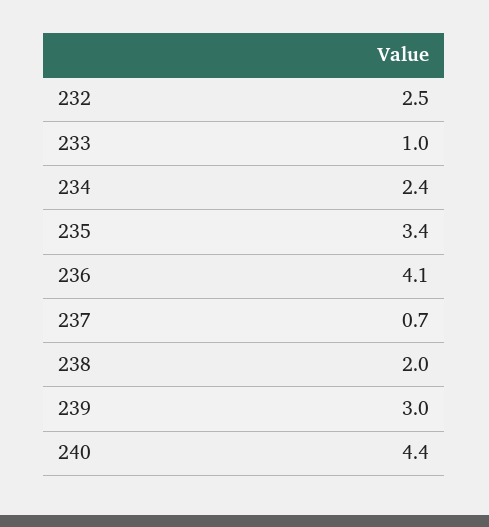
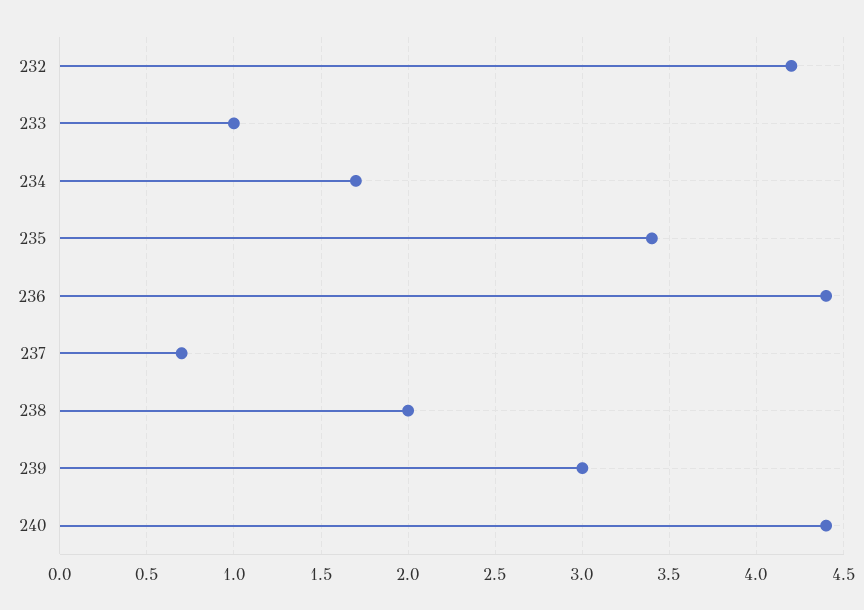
  {
-   "232": 2.5,
+   "232": 4.2,
    "233": 1,
-   "234": 2.4,
+   "234": 1.7,
    "235": 3.4,
-   "236": 4.1,
+   "236": 4.4,
    "237": 0.7,
    "238": 2,
    "239": 3,
    "240": 4.4
  }

